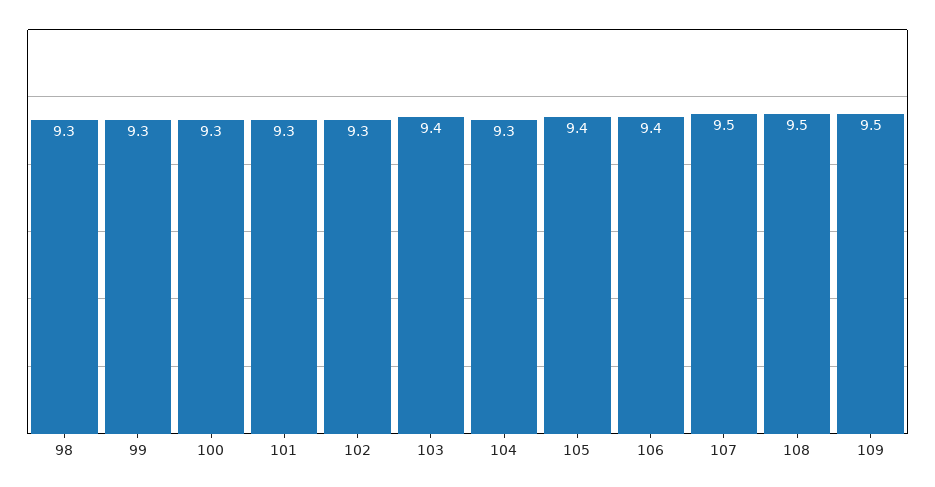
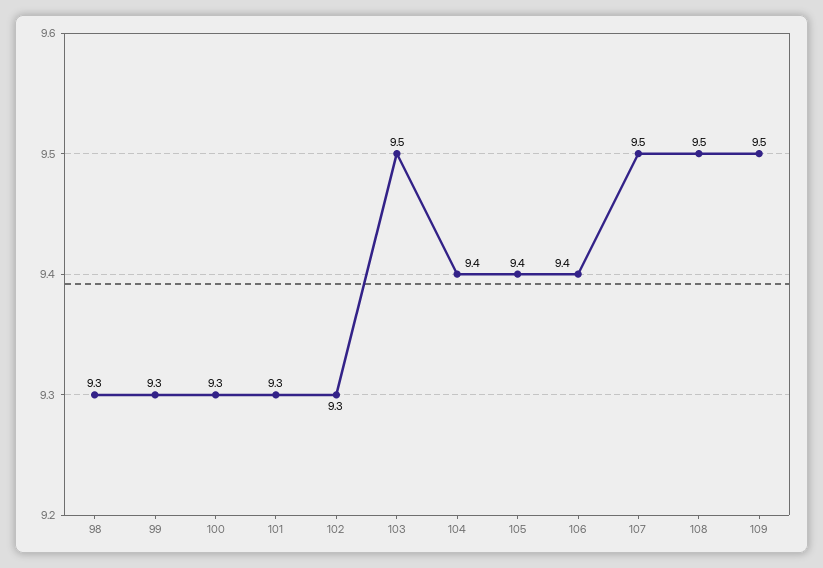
  {
    "98": 9.3,
    "99": 9.3,
    "100": 9.3,
    "101": 9.3,
    "102": 9.3,
-   "103": 9.4,
+   "103": 9.5,
-   "104": 9.3,
+   "104": 9.4,
    "105": 9.4,
    "106": 9.4,
    "107": 9.5,
    "108": 9.5,
    "109": 9.5
  }

